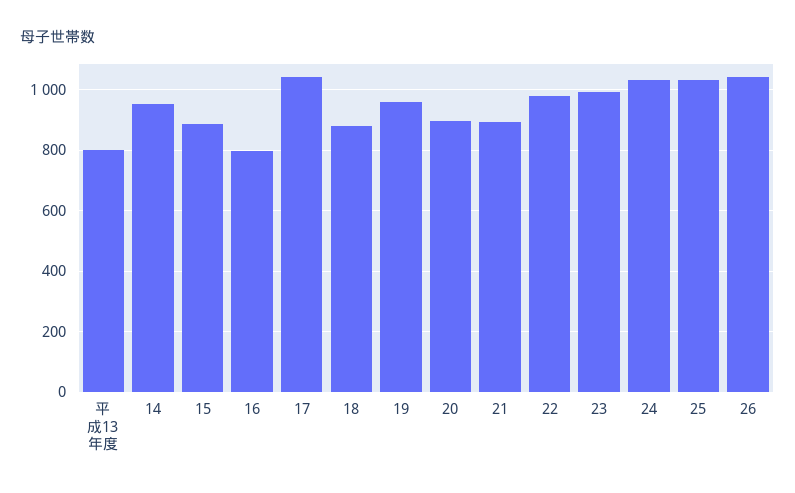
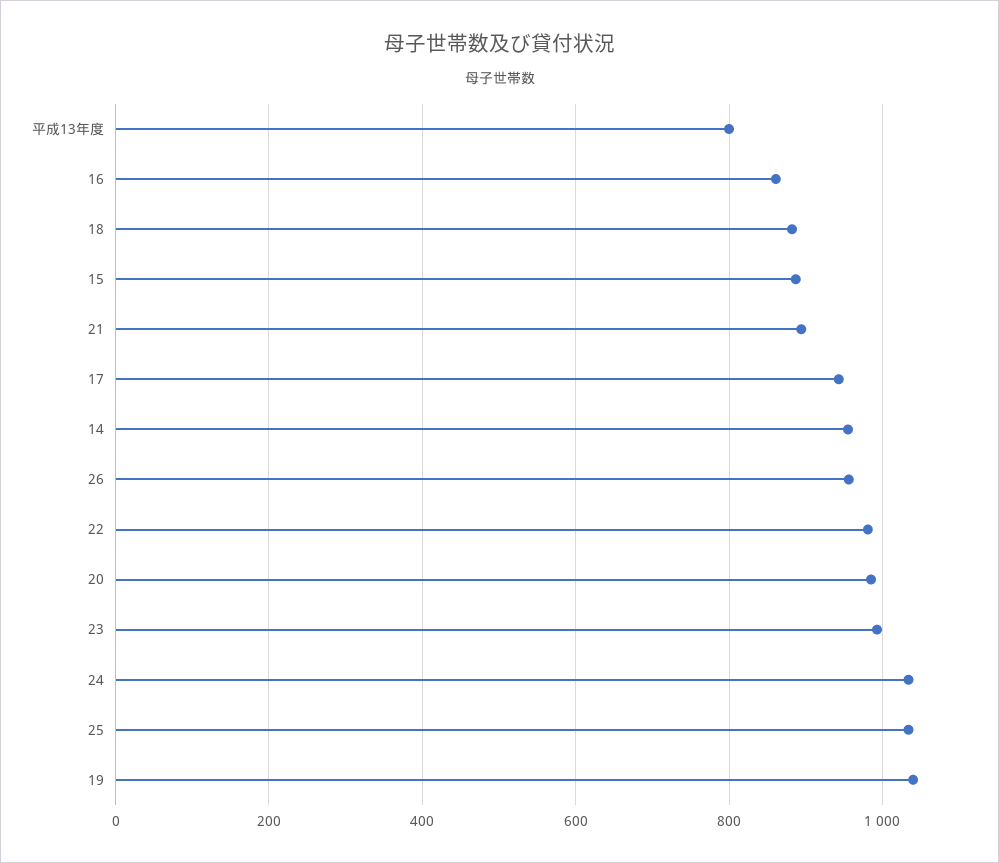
  {
    "平成13年度": 800,
    "14": 960,
    "15": 880,
-   "16": 800,
+   "16": 860,
-   "17": 1040,
+   "17": 940,
    "18": 880,
-   "19": 960,
+   "19": 1040,
-   "20": 900,
+   "20": 980,
    "21": 900,
    "22": 980,
    "23": 1000,
    "24": 1040,
    "25": 1040,
-   "26": 1040
+   "26": 960
  }

